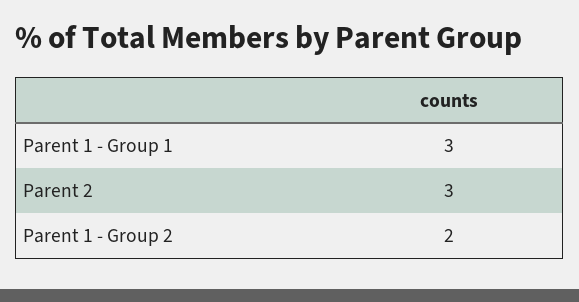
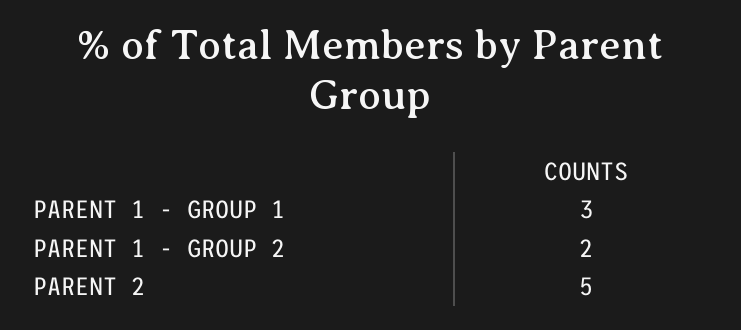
  {
    "Parent 1 - Group 1": 3,
-   "Parent 2": 3,
+   "Parent 2": 5,
    "Parent 1 - Group 2": 2
  }

